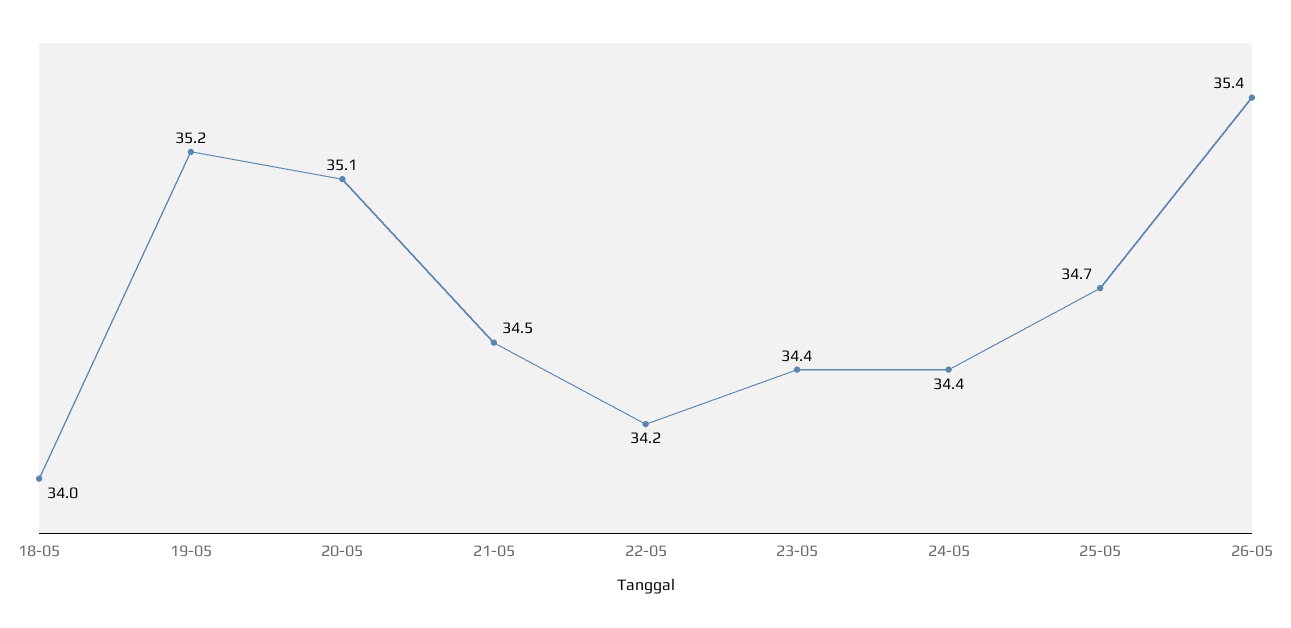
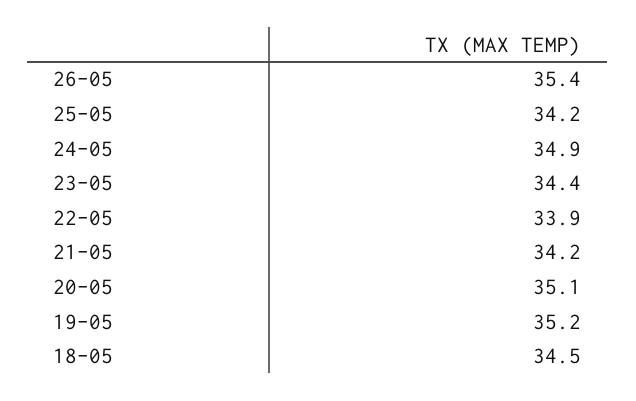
  {
-   "18-05": 34,
+   "18-05": 34.5,
    "19-05": 35.2,
    "20-05": 35.1,
-   "21-05": 34.5,
+   "21-05": 34.2,
-   "22-05": 34.2,
+   "22-05": 33.9,
    "23-05": 34.4,
-   "24-05": 34.4,
+   "24-05": 34.9,
-   "25-05": 34.7,
+   "25-05": 34.2,
    "26-05": 35.4
  }

